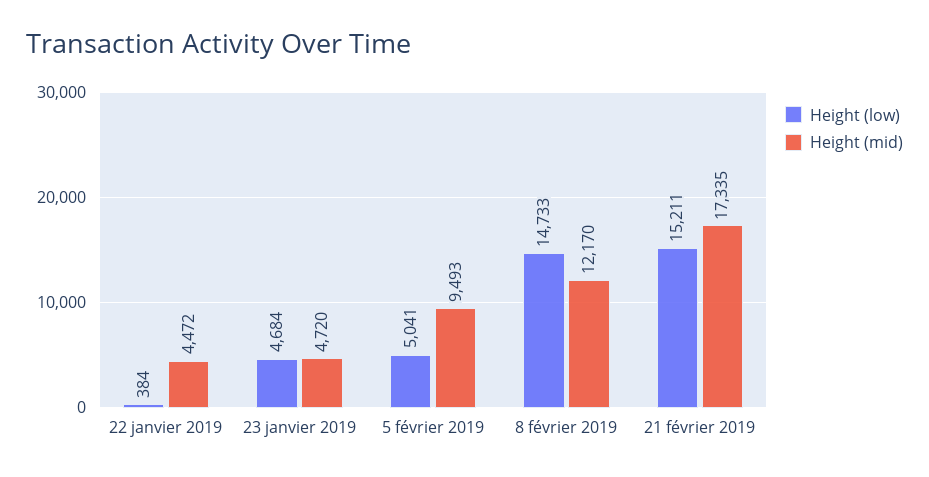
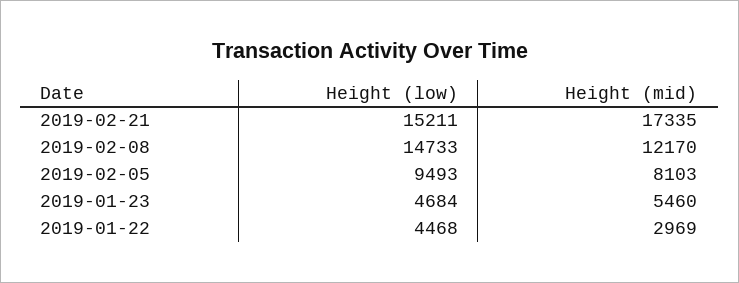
  {
    "Height (low)": {
-     "22 janvier 2019": 384,
+     "22 janvier 2019": 4468,
      "23 janvier 2019": 4684,
-     "5 février 2019": 5041,
+     "5 février 2019": 9493,
      "8 février 2019": 14733,
      "21 février 2019": 15211
    },
    "Height (mid)": {
-     "22 janvier 2019": 4472,
+     "22 janvier 2019": 2969,
-     "23 janvier 2019": 4720,
+     "23 janvier 2019": 5460,
-     "5 février 2019": 9493,
+     "5 février 2019": 8103,
      "8 février 2019": 12170,
      "21 février 2019": 17335
    }
  }

